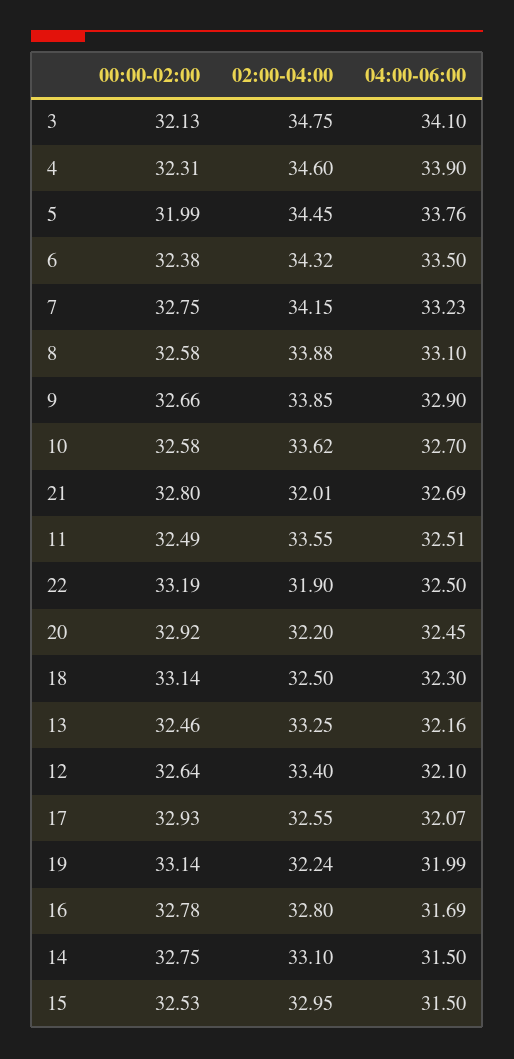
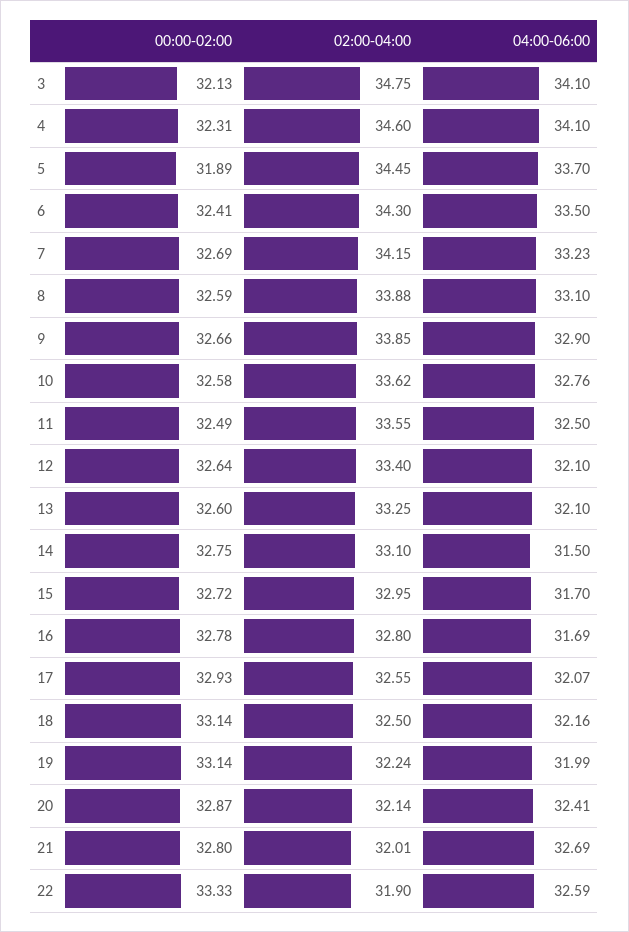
  {
    "00:00-02:00": {
      "3": 32.13,
      "4": 32.31,
-     "5": 31.99,
+     "5": 31.89,
-     "6": 32.38,
+     "6": 32.41,
-     "7": 32.75,
+     "7": 32.69,
-     "8": 32.58,
+     "8": 32.59,
      "9": 32.66,
      "10": 32.58,
      "21": 32.8,
      "11": 32.49,
-     "22": 33.19,
+     "22": 33.33,
-     "20": 32.92,
+     "20": 32.87,
      "18": 33.14,
-     "13": 32.46,
+     "13": 32.6,
      "12": 32.64,
      "17": 32.93,
      "19": 33.14,
      "16": 32.78,
      "14": 32.75,
-     "15": 32.53
+     "15": 32.72
    },
    "02:00-04:00": {
      "3": 34.75,
      "4": 34.6,
      "5": 34.45,
-     "6": 34.32,
+     "6": 34.3,
      "7": 34.15,
      "8": 33.88,
      "9": 33.85,
      "10": 33.62,
      "21": 32.01,
      "11": 33.55,
      "22": 31.9,
-     "20": 32.2,
+     "20": 32.14,
      "18": 32.5,
      "13": 33.25,
      "12": 33.4,
      "17": 32.55,
      "19": 32.24,
      "16": 32.8,
      "14": 33.1,
      "15": 32.95
    },
    "04:00-06:00": {
      "3": 34.1,
-     "4": 33.9,
+     "4": 34.1,
-     "5": 33.76,
+     "5": 33.7,
      "6": 33.5,
      "7": 33.23,
      "8": 33.1,
      "9": 32.9,
-     "10": 32.7,
+     "10": 32.76,
      "21": 32.69,
-     "11": 32.51,
+     "11": 32.5,
-     "22": 32.5,
+     "22": 32.59,
-     "20": 32.45,
+     "20": 32.41,
-     "18": 32.3,
+     "18": 32.16,
-     "13": 32.16,
+     "13": 32.1,
      "12": 32.1,
      "17": 32.07,
      "19": 31.99,
      "16": 31.69,
      "14": 31.5,
-     "15": 31.5
+     "15": 31.7
    }
  }

